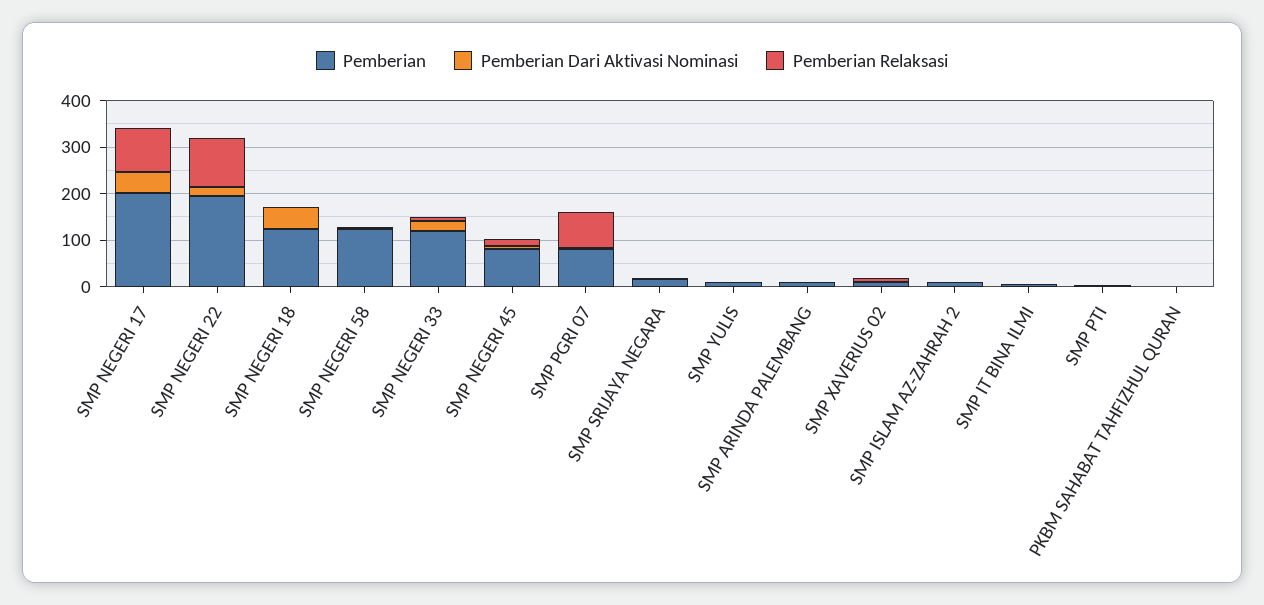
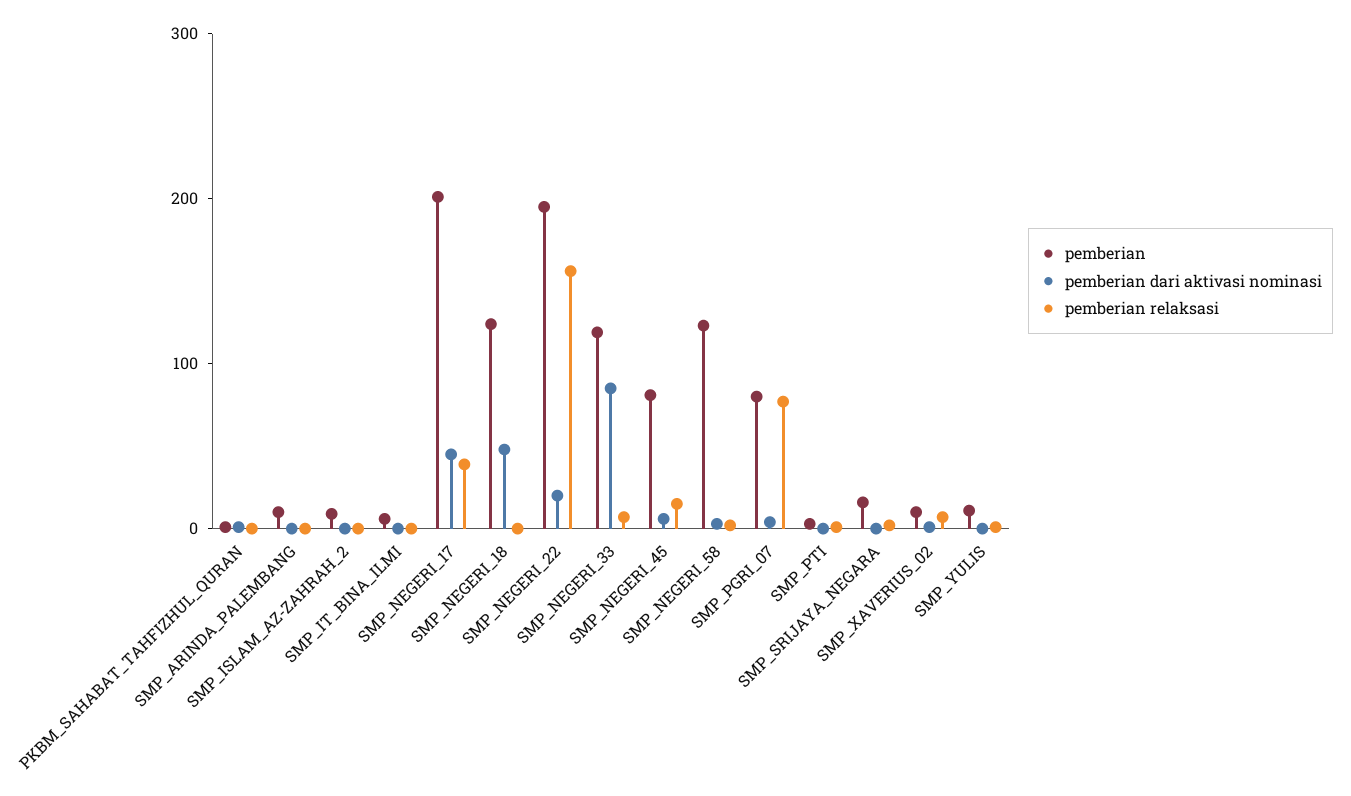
  {
    "Pemberian": {
      "SMP NEGERI 17": 200,
      "SMP NEGERI 22": 200,
      "SMP NEGERI 18": 120,
      "SMP NEGERI 58": 120,
      "SMP NEGERI 33": 120,
      "SMP NEGERI 45": 80,
      "SMP PGRI 07": 80,
      "SMP SRIJAYA NEGARA": 20,
      "SMP YULIS": 20,
      "SMP ARINDA PALEMBANG": 20,
      "SMP XAVERIUS 02": 20,
      "SMP ISLAM AZ-ZAHRAH 2": 0,
      "SMP IT BINA ILMI": 0,
      "SMP PTI": 0,
      "PKBM SAHABAT TAHFIZHUL QURAN": 0
    },
    "Pemberian Dari Aktivasi Nominasi": {
      "SMP NEGERI 17": 40,
      "SMP NEGERI 22": 20,
      "SMP NEGERI 18": 40,
      "SMP NEGERI 58": 0,
-     "SMP NEGERI 33": 20,
+     "SMP NEGERI 33": 80,
      "SMP NEGERI 45": 0,
      "SMP PGRI 07": 0,
      "SMP SRIJAYA NEGARA": 0,
      "SMP YULIS": 0,
      "SMP ARINDA PALEMBANG": 0,
      "SMP XAVERIUS 02": 0,
      "SMP ISLAM AZ-ZAHRAH 2": 0,
      "SMP IT BINA ILMI": 0,
      "SMP PTI": 0,
      "PKBM SAHABAT TAHFIZHUL QURAN": 0
    },
    "Pemberian Relaksasi": {
-     "SMP NEGERI 17": 100,
+     "SMP NEGERI 17": 40,
-     "SMP NEGERI 22": 100,
+     "SMP NEGERI 22": 160,
      "SMP NEGERI 18": 0,
      "SMP NEGERI 58": 0,
      "SMP NEGERI 33": 0,
      "SMP NEGERI 45": 20,
      "SMP PGRI 07": 80,
      "SMP SRIJAYA NEGARA": 0,
      "SMP YULIS": 0,
      "SMP ARINDA PALEMBANG": 0,
      "SMP XAVERIUS 02": 0,
      "SMP ISLAM AZ-ZAHRAH 2": 0,
      "SMP IT BINA ILMI": 0,
      "SMP PTI": 0,
      "PKBM SAHABAT TAHFIZHUL QURAN": 0
    }
  }

